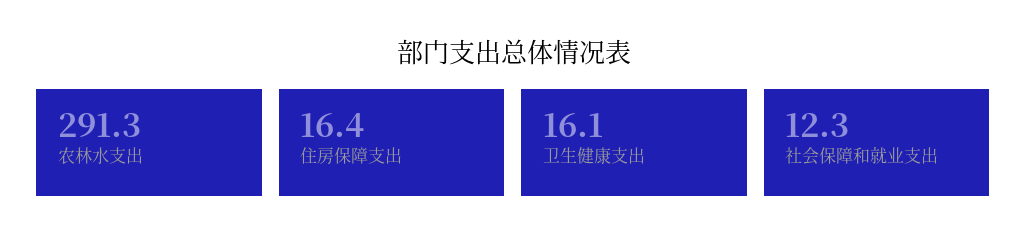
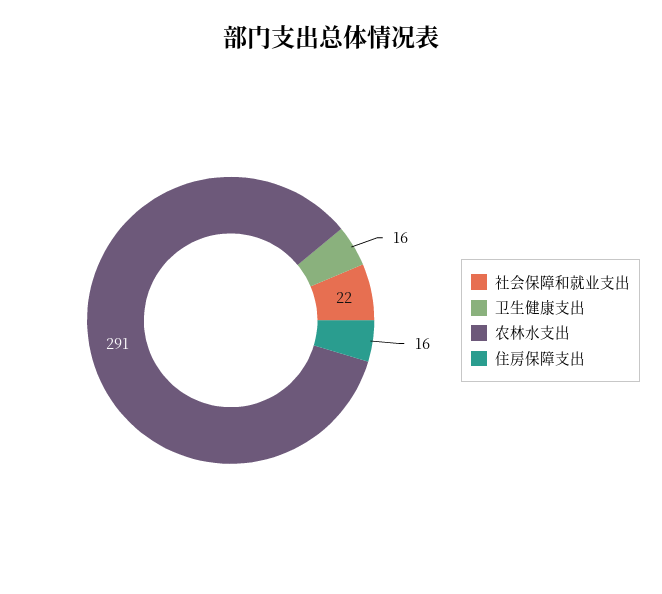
  {
    "农林水支出": 291.3,
    "住房保障支出": 16.4,
    "卫生健康支出": 16.1,
-   "社会保障和就业支出": 12.3
+   "社会保障和就业支出": 22
  }

